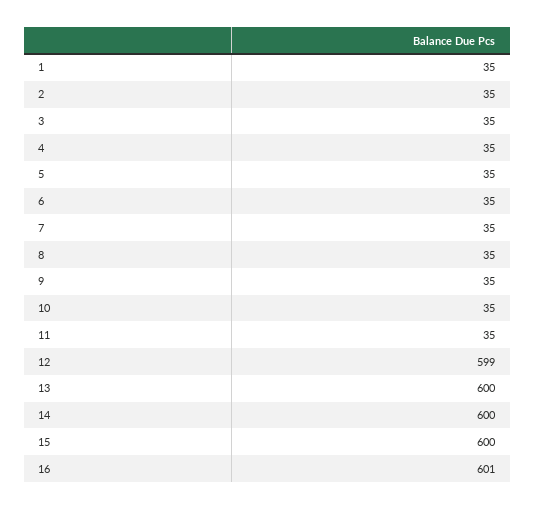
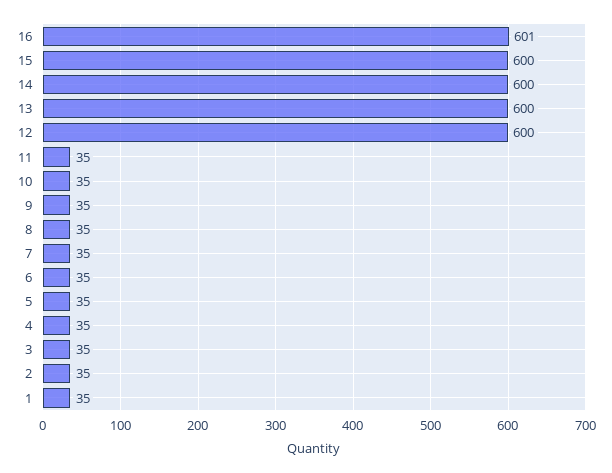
  {
    "1": 35,
    "2": 35,
    "3": 35,
    "4": 35,
    "5": 35,
    "6": 35,
    "7": 35,
    "8": 35,
    "9": 35,
    "10": 35,
    "11": 35,
-   "12": 599,
+   "12": 600,
    "13": 600,
    "14": 600,
    "15": 600,
    "16": 601
  }

